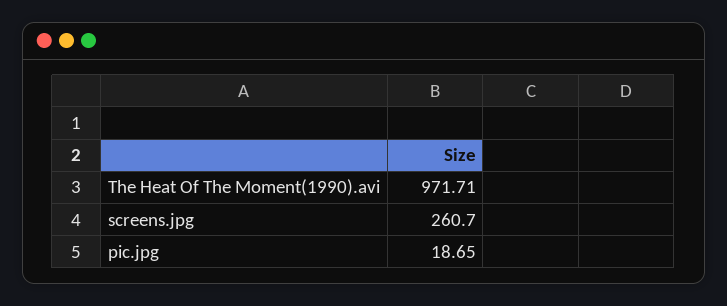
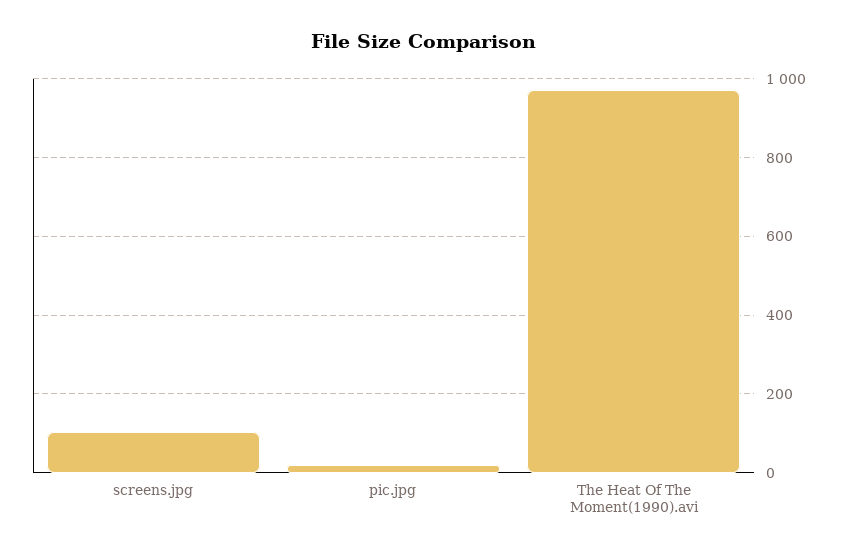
  {
    "The Heat Of The Moment(1990).avi": 971.71,
-   "screens.jpg": 260.7,
+   "screens.jpg": 100,
    "pic.jpg": 18.65
  }

